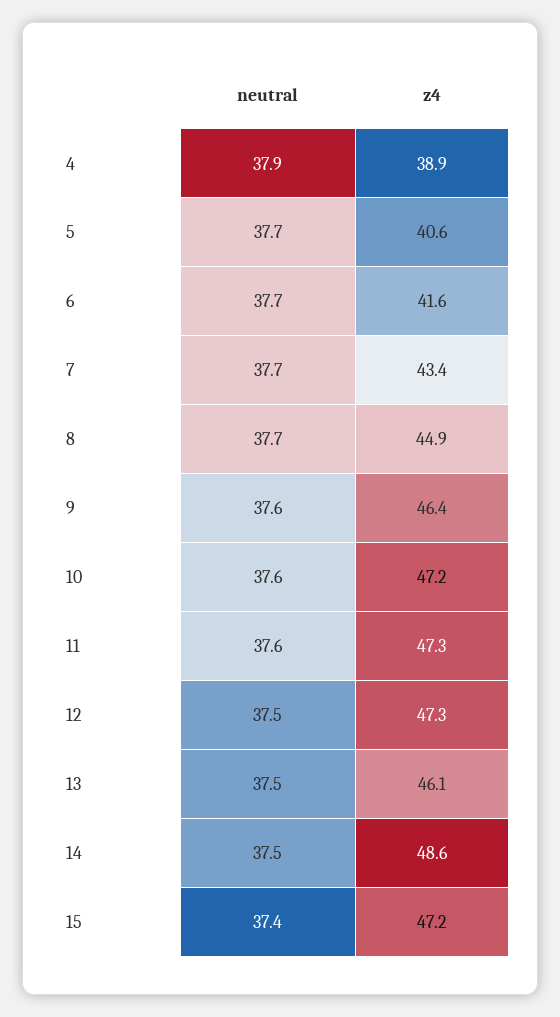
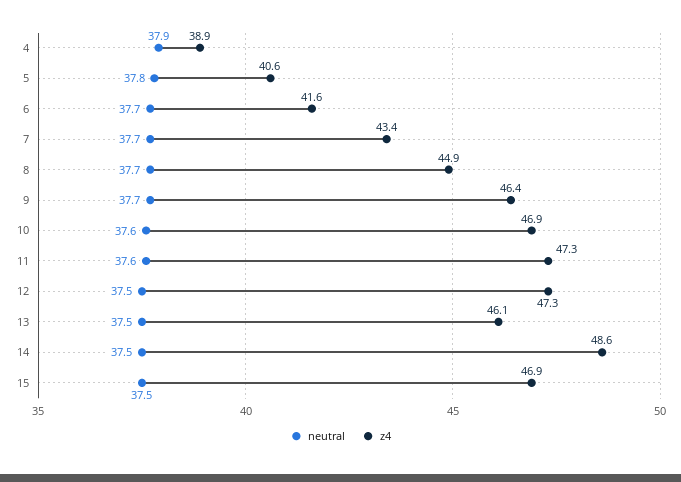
  {
    "neutral": {
      "4": 37.9,
-     "5": 37.7,
+     "5": 37.8,
      "6": 37.7,
      "7": 37.7,
      "8": 37.7,
-     "9": 37.6,
+     "9": 37.7,
      "10": 37.6,
      "11": 37.6,
      "12": 37.5,
      "13": 37.5,
      "14": 37.5,
-     "15": 37.4
+     "15": 37.5
    },
    "z4": {
      "4": 38.9,
      "5": 40.6,
      "6": 41.6,
      "7": 43.4,
      "8": 44.9,
      "9": 46.4,
-     "10": 47.2,
+     "10": 46.9,
      "11": 47.3,
      "12": 47.3,
      "13": 46.1,
      "14": 48.6,
-     "15": 47.2
+     "15": 46.9
    }
  }

